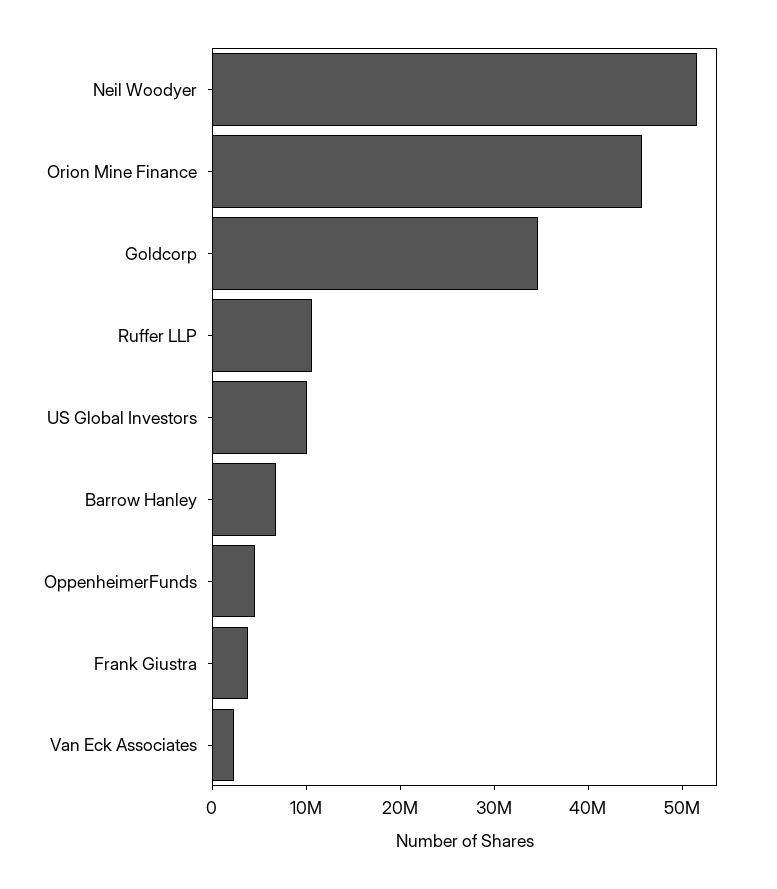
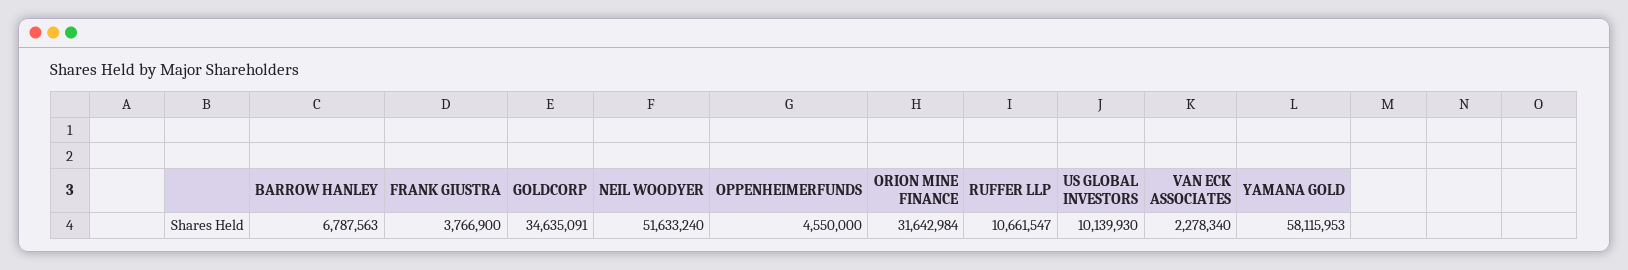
  {
    "Neil Woodyer": 51633240,
-   "Orion Mine Finance": 46000000,
+   "Orion Mine Finance": 31642984,
    "Goldcorp": 34635091,
    "Ruffer LLP": 10661547,
    "US Global Investors": 10139930,
    "Barrow Hanley": 6787563,
    "OppenheimerFunds": 4550000,
    "Frank Giustra": 3766900,
-   "Van Eck Associates": 2278340
+   "Van Eck Associates": 2278340,
+   "YAMANA GOLD": 58115953
  }

